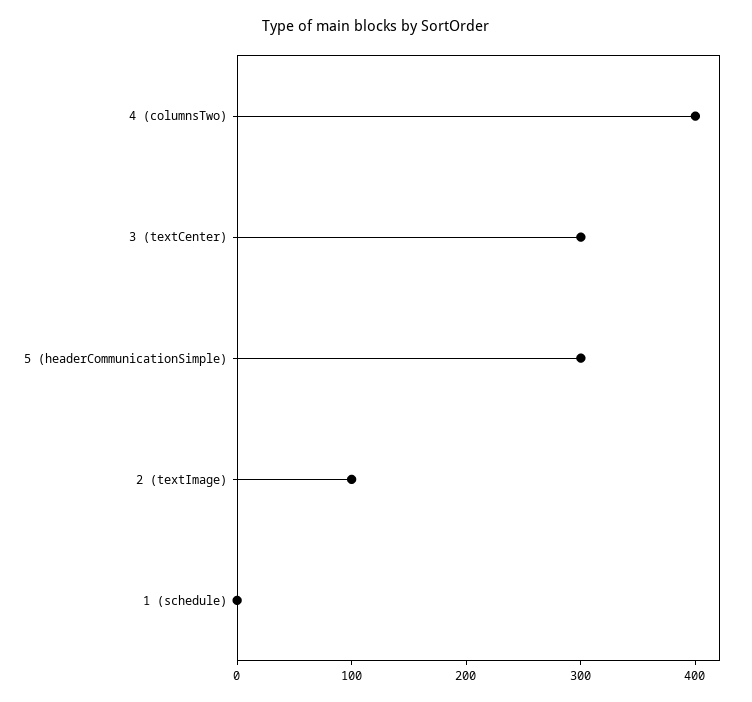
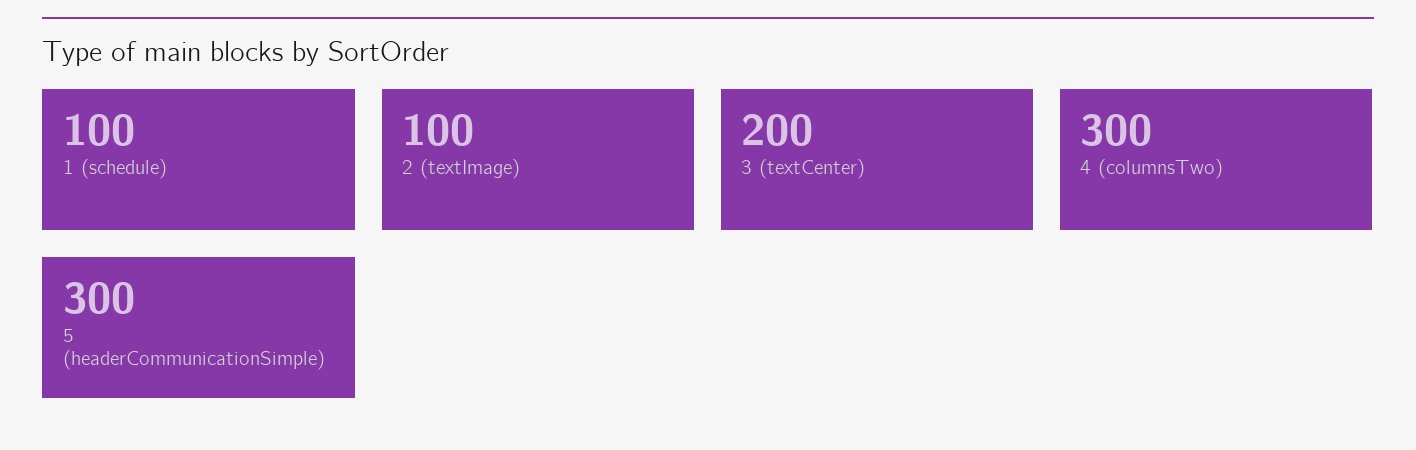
  {
-   "4 (columnsTwo)": 400,
+   "4 (columnsTwo)": 300,
-   "3 (textCenter)": 300,
+   "3 (textCenter)": 200,
    "5 (headerCommunicationSimple)": 300,
    "2 (textImage)": 100,
-   "1 (schedule)": 0
+   "1 (schedule)": 100
  }

